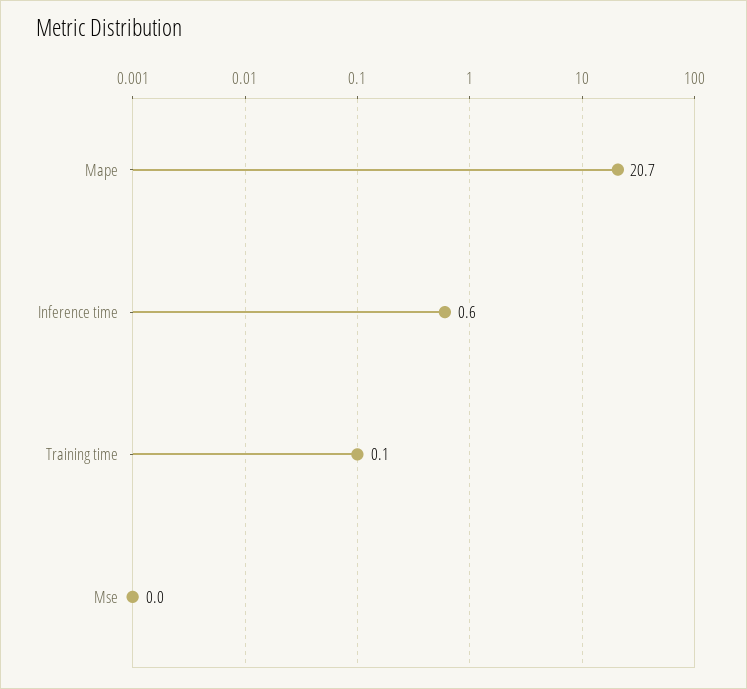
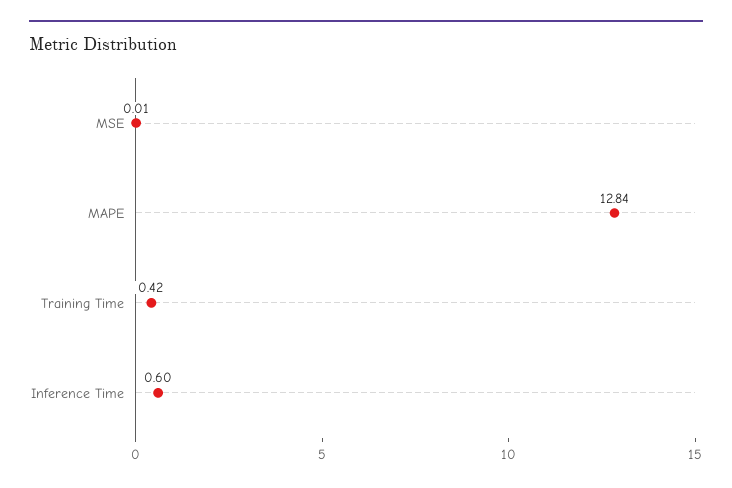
  {
-   "Mape": 20.7,
+   "Mape": 12.84,
    "Inference time": 0.6,
-   "Training time": 0.1,
+   "Training time": 0.42,
    "Mse": 0.01
  }

